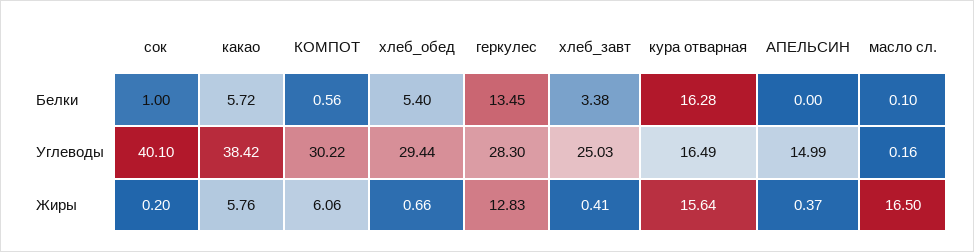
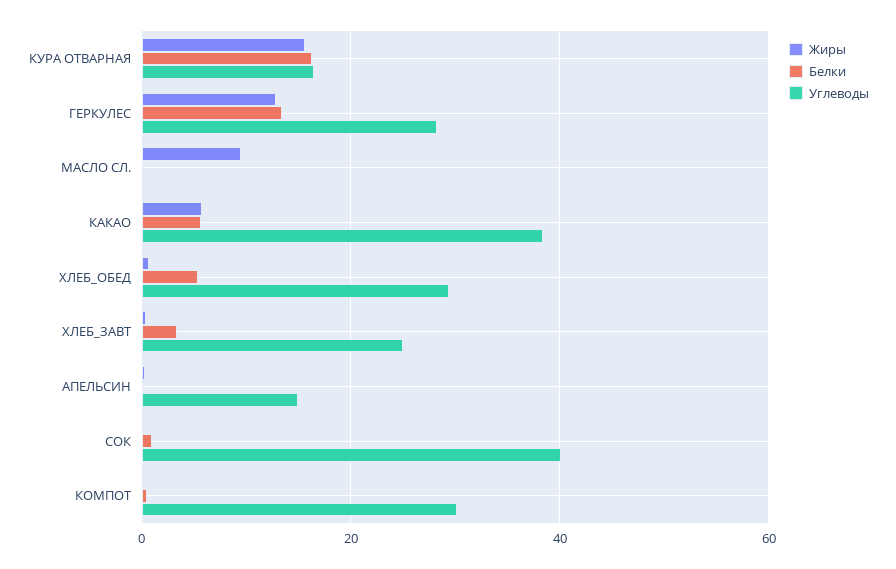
  {
    "Белки": {
      "сок": 1,
      "какао": 5.72,
      "КОМПОТ": 0.56,
      "хлеб_обед": 5.4,
      "геркулес": 13.45,
      "хлеб_завт": 3.38,
      "кура отварная": 16.28,
      "АПЕЛЬСИН": 0,
      "масло сл.": 0.1
    },
    "Углеводы": {
      "сок": 40.1,
      "какао": 38.42,
      "КОМПОТ": 30.22,
      "хлеб_обед": 29.44,
      "геркулес": 28.3,
      "хлеб_завт": 25.03,
      "кура отварная": 16.49,
      "АПЕЛЬСИН": 14.99,
      "масло сл.": 0.16
    },
    "Жиры": {
      "сок": 0.2,
      "какао": 5.76,
-     "КОМПОТ": 6.06,
+     "КОМПОТ": 0,
      "хлеб_обед": 0.66,
      "геркулес": 12.83,
      "хлеб_завт": 0.41,
      "кура отварная": 15.64,
      "АПЕЛЬСИН": 0.37,
-     "масло сл.": 16.5
+     "масло сл.": 10
    }
  }

